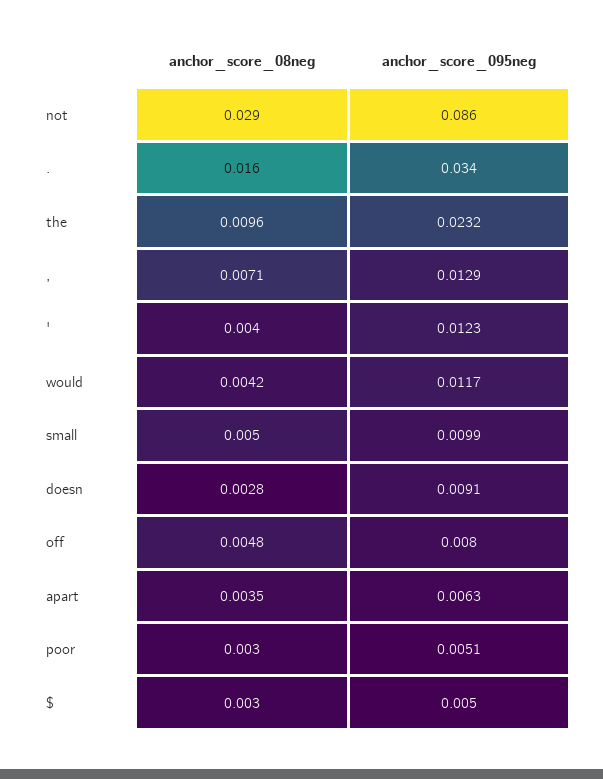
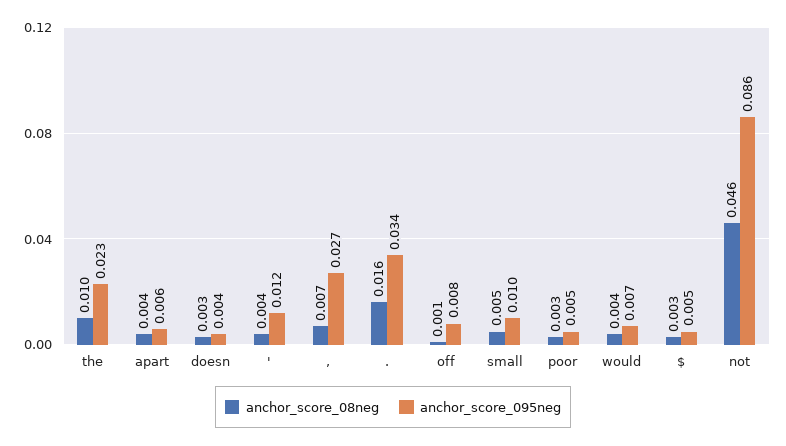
  {
    "anchor_score_08neg": {
-     "not": 0.029,
+     "not": 0.046,
      ".": 0.016,
      "the": 0.0096,
      ",": 0.0071,
      "'": 0.004,
      "would": 0.0042,
      "small": 0.005,
      "doesn": 0.0028,
-     "off": 0.0048,
+     "off": 0.001,
      "apart": 0.0035,
      "poor": 0.003,
      "$": 0.003
    },
    "anchor_score_095neg": {
      "not": 0.086,
      ".": 0.034,
      "the": 0.0232,
-     ",": 0.0129,
+     ",": 0.027,
      "'": 0.0123,
-     "would": 0.0117,
+     "would": 0.007,
      "small": 0.0099,
-     "doesn": 0.0091,
+     "doesn": 0.004,
      "off": 0.008,
      "apart": 0.0063,
      "poor": 0.0051,
      "$": 0.005
    }
  }

